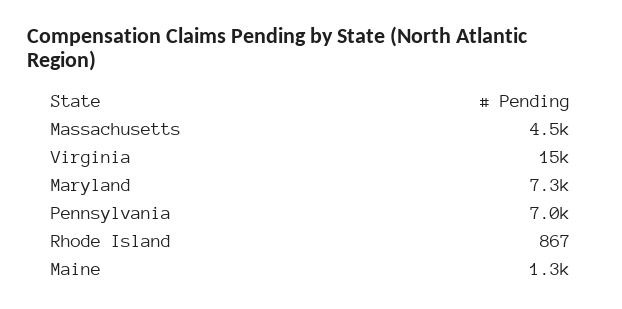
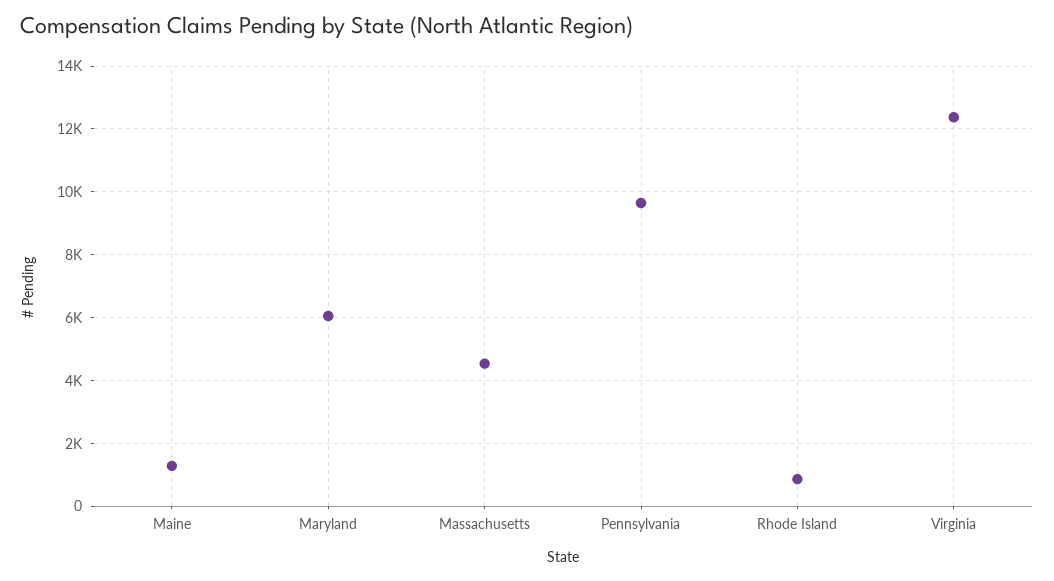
  {
    "Massachusetts": 4500,
-   "Virginia": 15000,
+   "Virginia": 12400,
-   "Maryland": 7300,
+   "Maryland": 6000,
-   "Pennsylvania": 7000,
+   "Pennsylvania": 9600,
    "Rhode Island": 867,
    "Maine": 1300
  }

